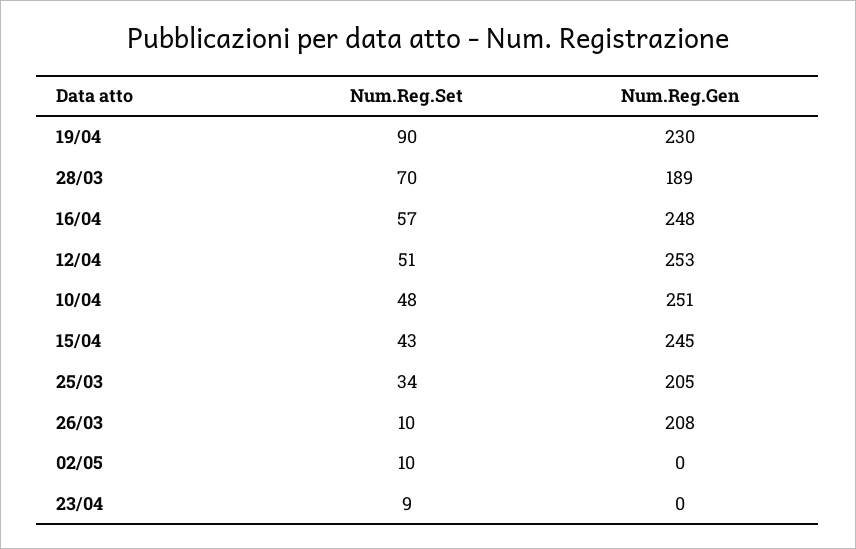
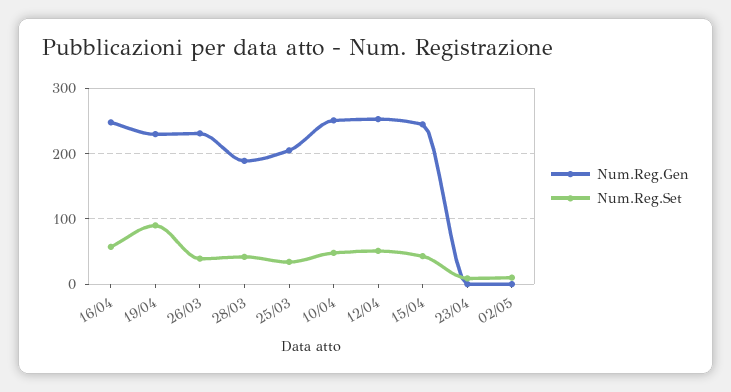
  {
    "Num.Reg.Set": {
      "19/04": 90,
-     "28/03": 70,
+     "28/03": 40,
      "16/04": 57,
      "12/04": 51,
      "10/04": 48,
      "15/04": 43,
      "25/03": 34,
-     "26/03": 10,
+     "26/03": 40,
      "02/05": 10,
      "23/04": 9
    },
    "Num.Reg.Gen": {
      "19/04": 230,
      "28/03": 189,
      "16/04": 248,
      "12/04": 253,
      "10/04": 251,
      "15/04": 245,
      "25/03": 205,
-     "26/03": 208,
+     "26/03": 230,
      "02/05": 0,
      "23/04": 0
    }
  }

